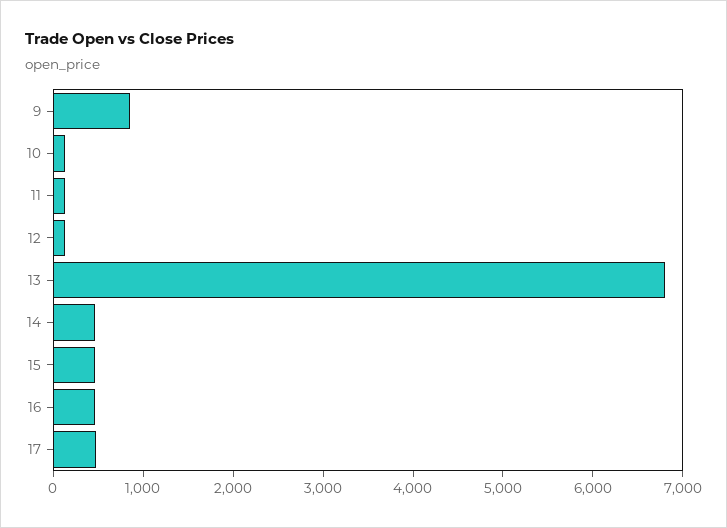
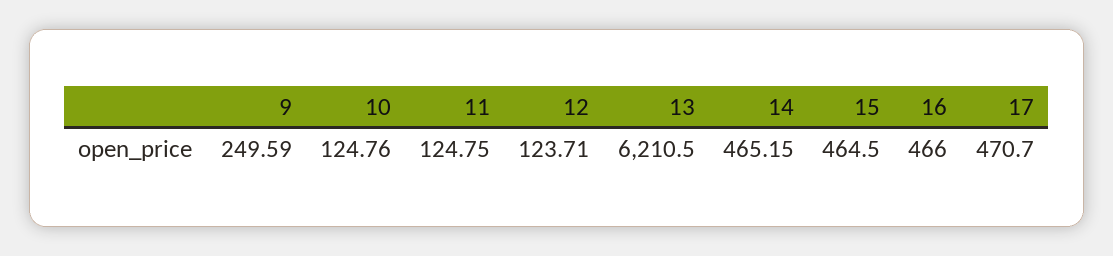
  {
-   "9": 800,
+   "9": 249.59,
    "10": 124.76,
    "11": 124.75,
    "12": 123.71,
-   "13": 6800,
+   "13": 6210.5,
    "14": 465.15,
    "15": 464.5,
    "16": 466,
    "17": 470.7
  }

